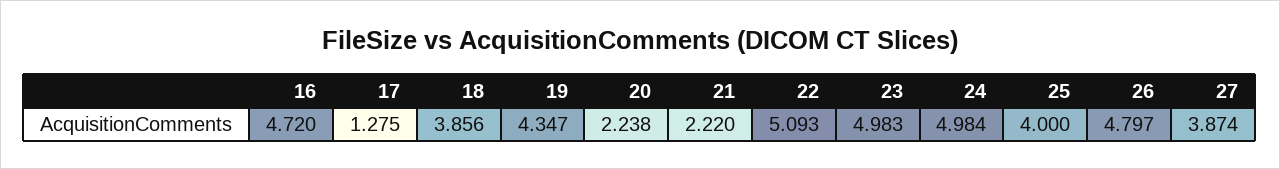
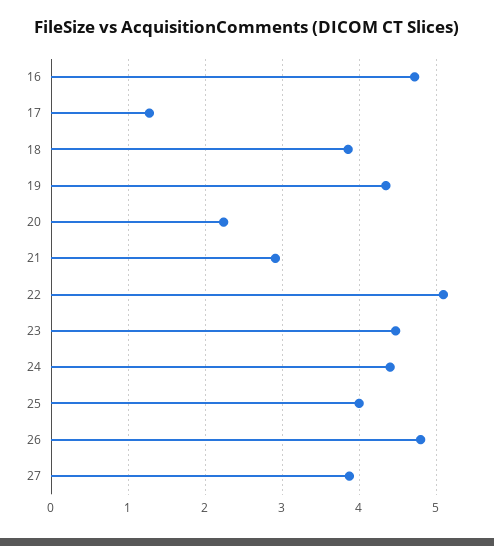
  {
    "16": 4.72,
    "17": 1.275,
    "18": 3.856,
    "19": 4.347,
    "20": 2.238,
-   "21": 2.22,
+   "21": 2.9,
    "22": 5.093,
-   "23": 4.983,
+   "23": 4.5,
-   "24": 4.984,
+   "24": 4.4,
    "25": 4,
    "26": 4.797,
    "27": 3.874
  }

